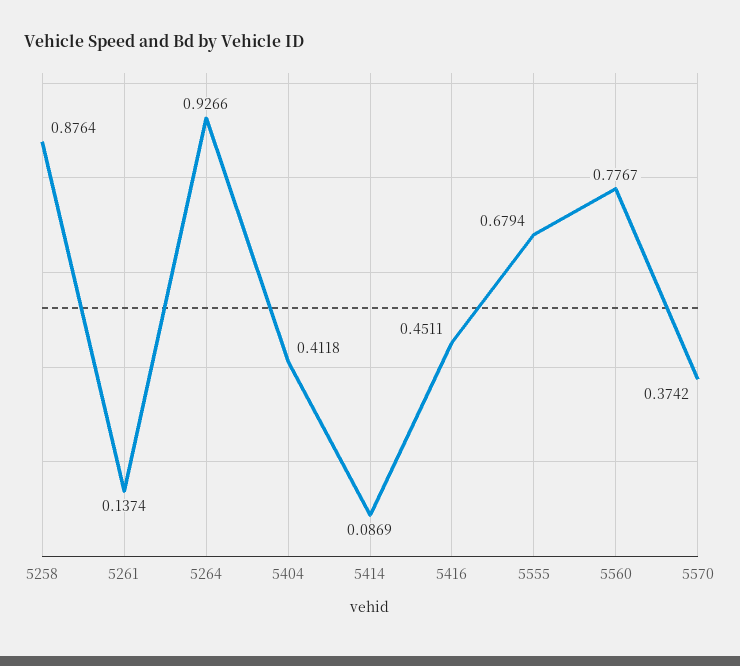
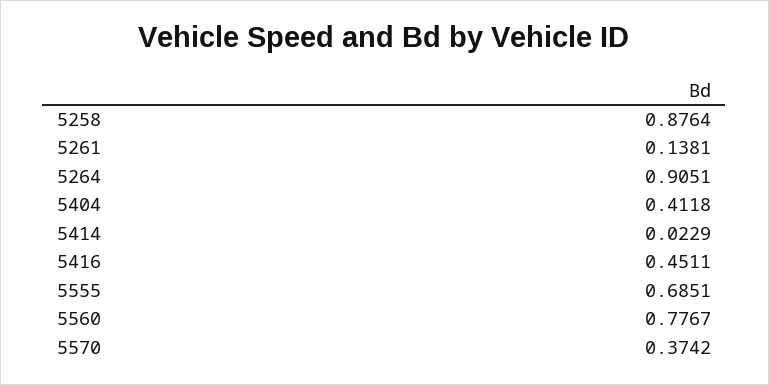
  {
    "5258": 0.8764,
-   "5261": 0.1374,
+   "5261": 0.1381,
-   "5264": 0.9266,
+   "5264": 0.9051,
    "5404": 0.4118,
-   "5414": 0.0869,
+   "5414": 0.0229,
    "5416": 0.4511,
-   "5555": 0.6794,
+   "5555": 0.6851,
    "5560": 0.7767,
    "5570": 0.3742
  }

